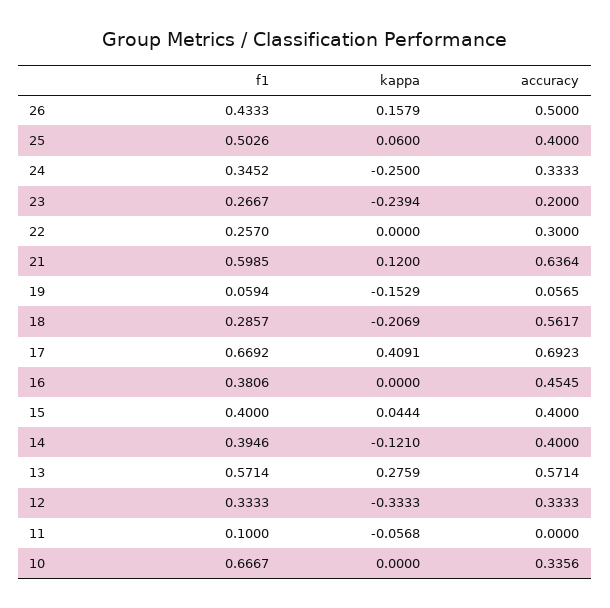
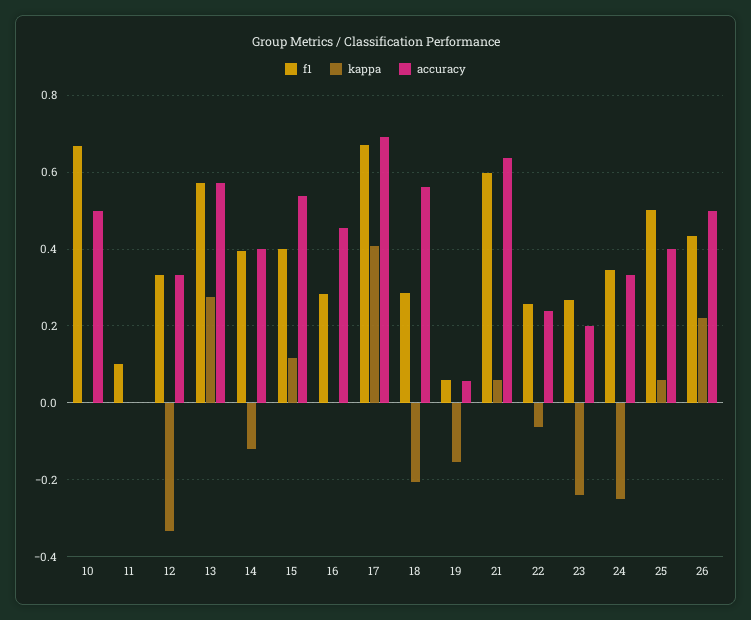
  {
    "f1": {
      "26": 0.4333,
      "25": 0.5026,
      "24": 0.3452,
      "23": 0.2667,
      "22": 0.257,
      "21": 0.5985,
      "19": 0.0594,
      "18": 0.2857,
      "17": 0.6692,
-     "16": 0.3806,
+     "16": 0.28,
      "15": 0.4,
      "14": 0.3946,
      "13": 0.5714,
      "12": 0.3333,
      "11": 0.1,
      "10": 0.6667
    },
    "kappa": {
-     "26": 0.1579,
+     "26": 0.22,
      "25": 0.06,
      "24": -0.25,
      "23": -0.2394,
-     "22": 0,
+     "22": -0.06,
-     "21": 0.12,
+     "21": 0.06,
      "19": -0.1529,
      "18": -0.2069,
      "17": 0.4091,
      "16": 0,
-     "15": 0.0444,
+     "15": 0.12,
      "14": -0.121,
      "13": 0.2759,
      "12": -0.3333,
-     "11": -0.0568,
+     "11": 0,
      "10": 0
    },
    "accuracy": {
      "26": 0.5,
      "25": 0.4,
      "24": 0.3333,
      "23": 0.2,
-     "22": 0.3,
+     "22": 0.24,
      "21": 0.6364,
      "19": 0.0565,
      "18": 0.5617,
      "17": 0.6923,
      "16": 0.4545,
-     "15": 0.4,
+     "15": 0.54,
      "14": 0.4,
      "13": 0.5714,
      "12": 0.3333,
      "11": 0,
-     "10": 0.3356
+     "10": 0.5
    }
  }

